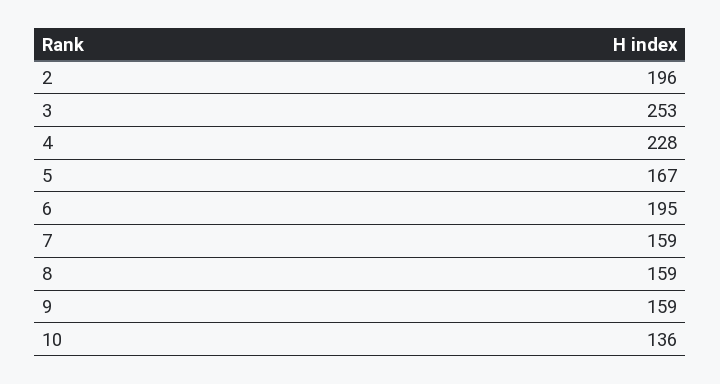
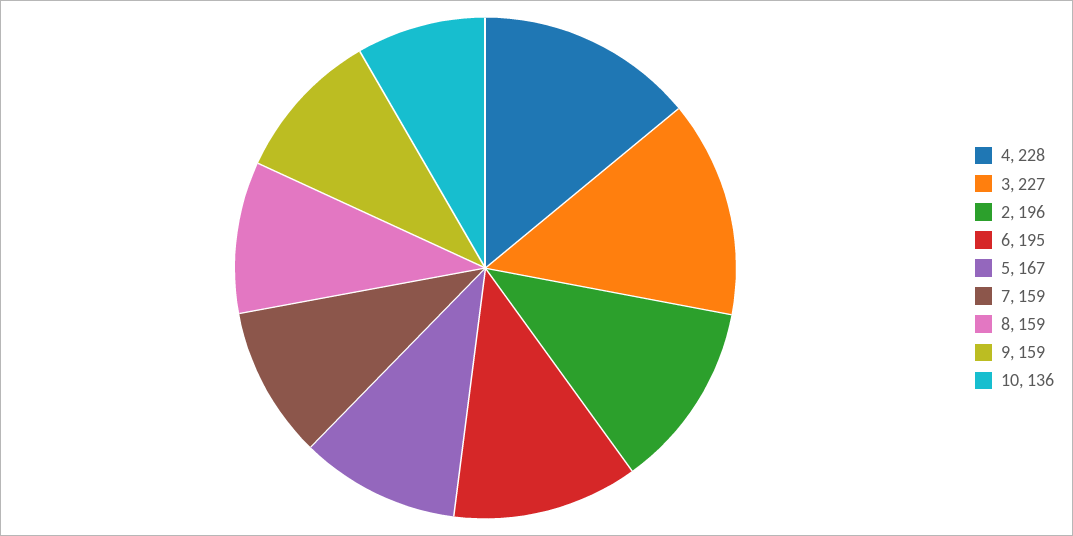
  {
    "2": 196,
-   "3": 253,
+   "3": 227,
    "4": 228,
    "5": 167,
    "6": 195,
    "7": 159,
    "8": 159,
    "9": 159,
    "10": 136
  }

